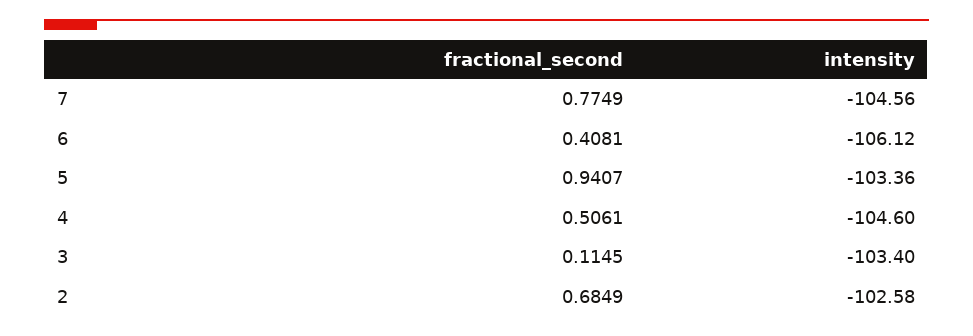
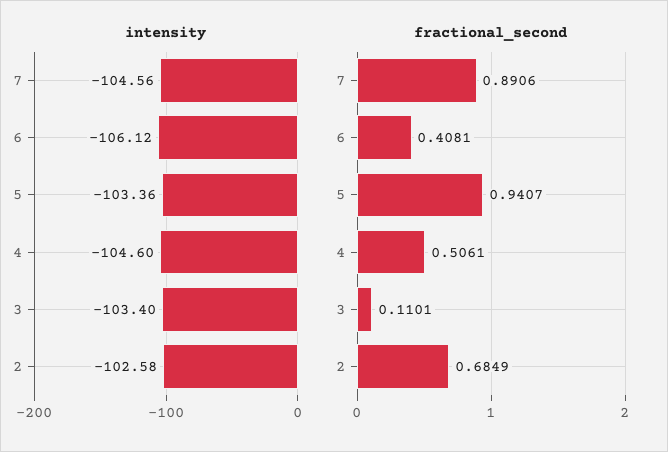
  {
    "fractional_second": {
-     "7": 0.7749,
+     "7": 0.8906,
      "6": 0.4081,
      "5": 0.9407,
      "4": 0.5061,
-     "3": 0.1145,
+     "3": 0.1101,
      "2": 0.6849
    },
    "intensity": {
      "7": -104.56,
      "6": -106.12,
      "5": -103.36,
      "4": -104.6,
      "3": -103.4,
      "2": -102.58
    }
  }

